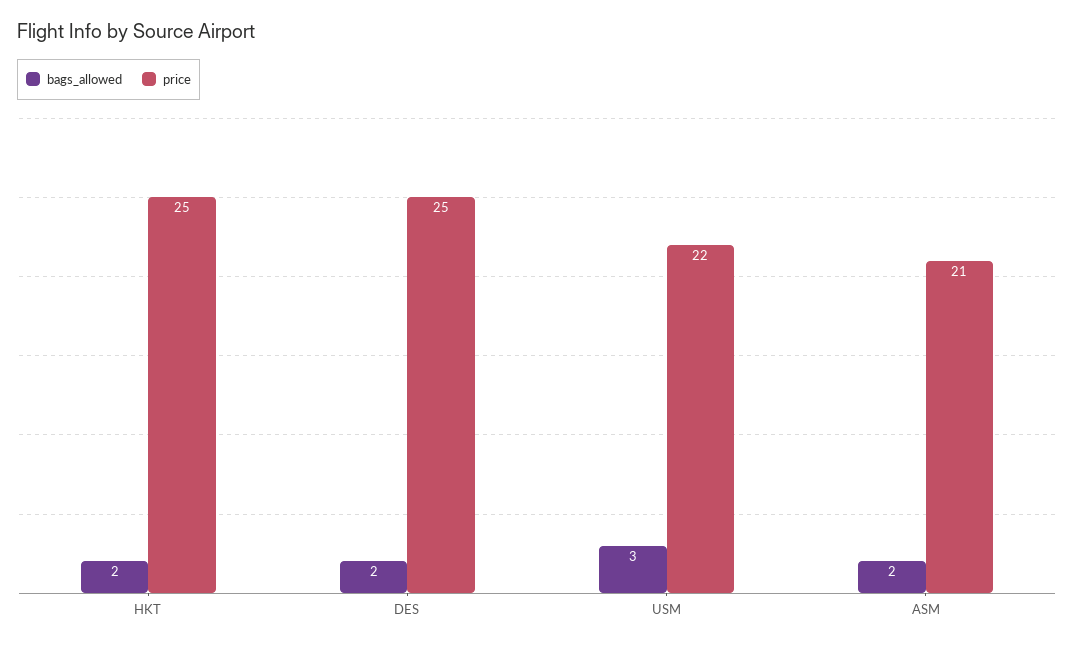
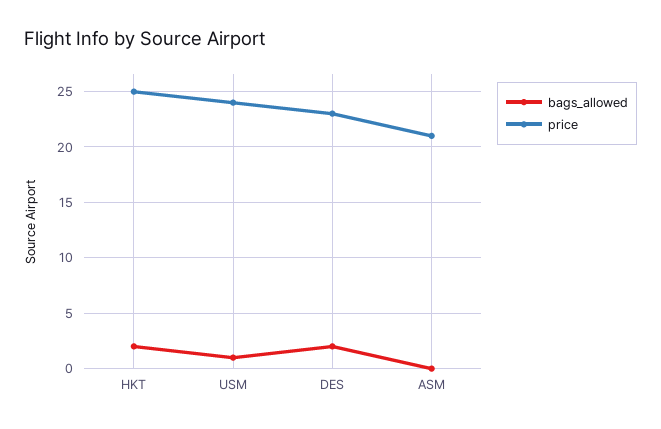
  {
    "bags_allowed": {
      "HKT": 2,
      "DES": 2,
-     "USM": 3,
+     "USM": 1,
-     "ASM": 2
+     "ASM": 0
    },
    "price": {
      "HKT": 25,
-     "DES": 25,
+     "DES": 23,
-     "USM": 22,
+     "USM": 24,
      "ASM": 21
    }
  }

